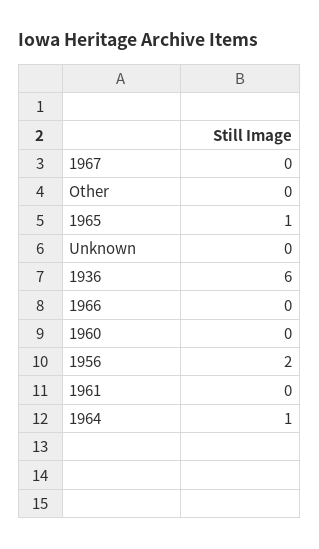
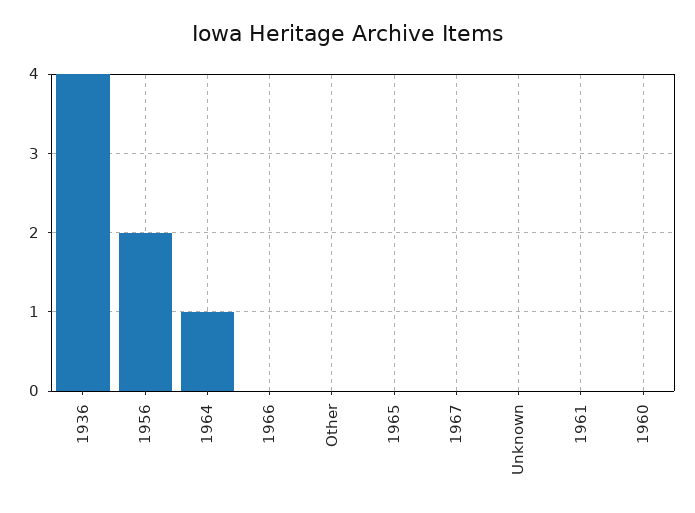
  {
    "1967": 0,
    "Other": 0,
-   "1965": 1,
+   "1965": 0,
    "Unknown": 0,
-   "1936": 6,
+   "1936": 4,
    "1966": 0,
    "1960": 0,
    "1956": 2,
    "1961": 0,
    "1964": 1
  }

